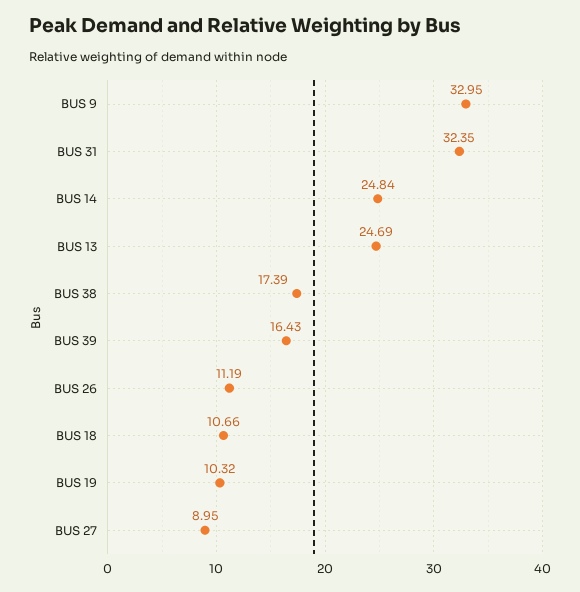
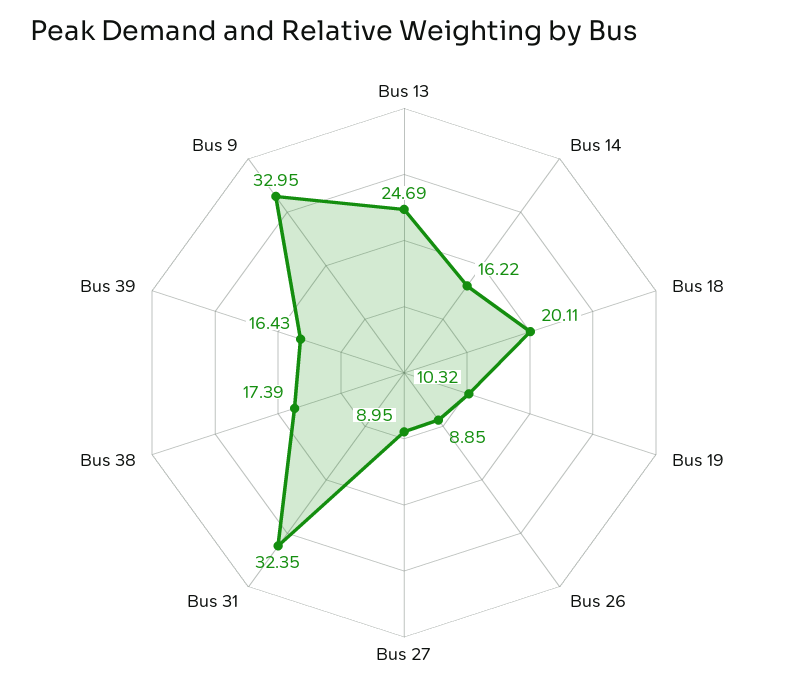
  {
    "BUS 9": 32.95,
    "BUS 31": 32.35,
-   "BUS 14": 24.84,
+   "BUS 14": 16.22,
    "BUS 13": 24.69,
    "BUS 38": 17.39,
    "BUS 39": 16.43,
-   "BUS 26": 11.19,
+   "BUS 26": 8.85,
-   "BUS 18": 10.66,
+   "BUS 18": 20.11,
    "BUS 19": 10.32,
    "BUS 27": 8.95
  }

